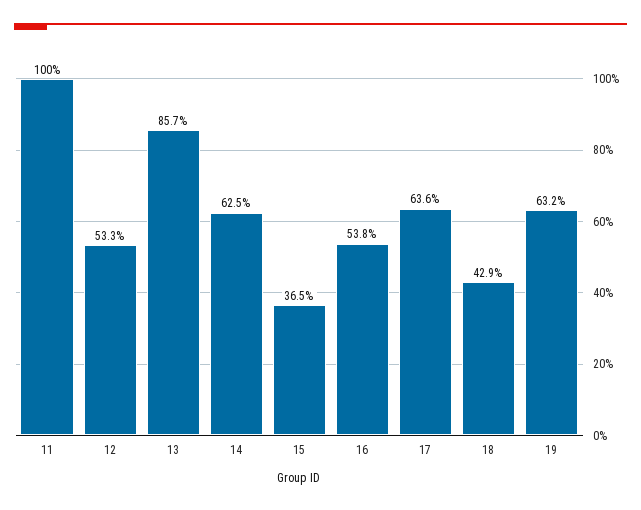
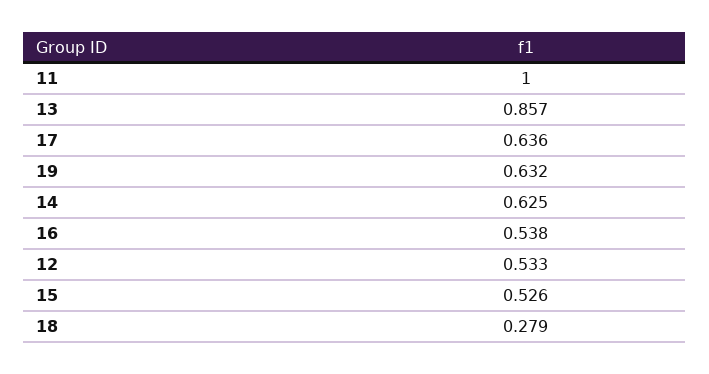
  {
    "11": 1,
    "12": 0.533,
    "13": 0.857,
    "14": 0.625,
-   "15": 0.365,
+   "15": 0.526,
    "16": 0.538,
    "17": 0.636,
-   "18": 0.429,
+   "18": 0.279,
    "19": 0.632
  }

